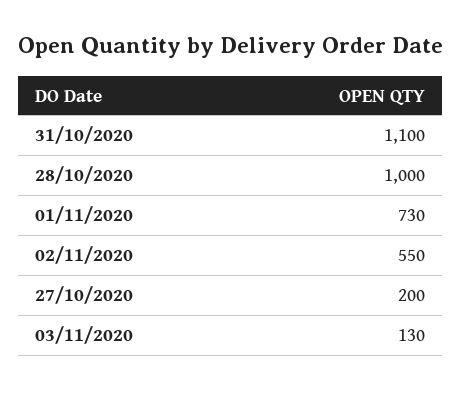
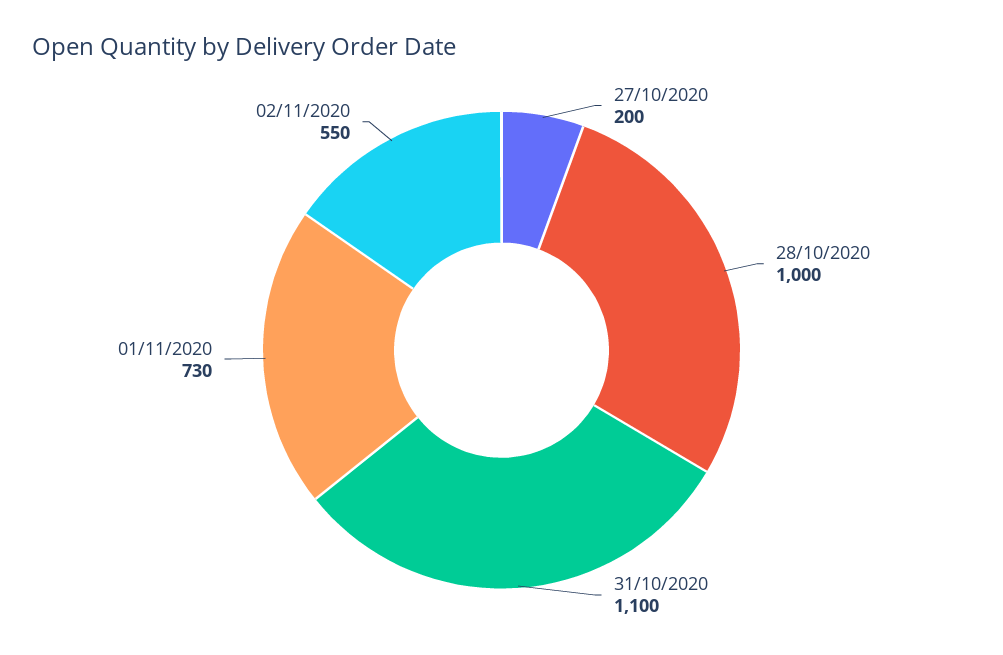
  {
    "31/10/2020": 1100,
    "28/10/2020": 1000,
    "01/11/2020": 730,
    "02/11/2020": 550,
-   "27/10/2020": 200,
+   "27/10/2020": 200
-   "03/11/2020": 130
  }

